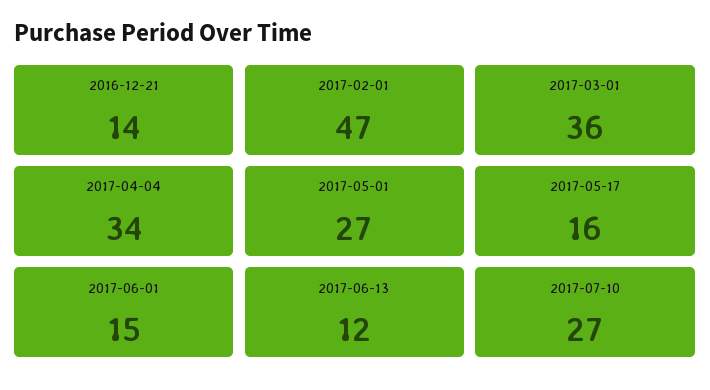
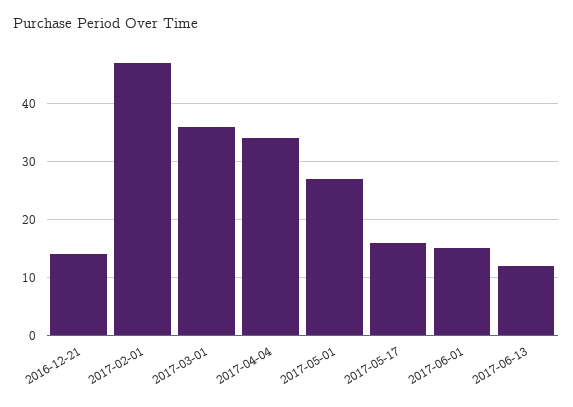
  {
    "2016-12-21": 14,
    "2017-02-01": 47,
    "2017-03-01": 36,
    "2017-04-04": 34,
    "2017-05-01": 27,
    "2017-05-17": 16,
    "2017-06-01": 15,
-   "2017-06-13": 12,
+   "2017-06-13": 12
-   "2017-07-10": 27
  }

